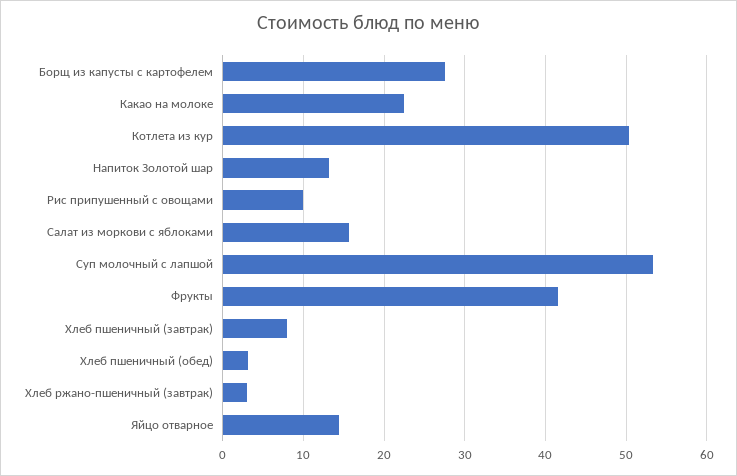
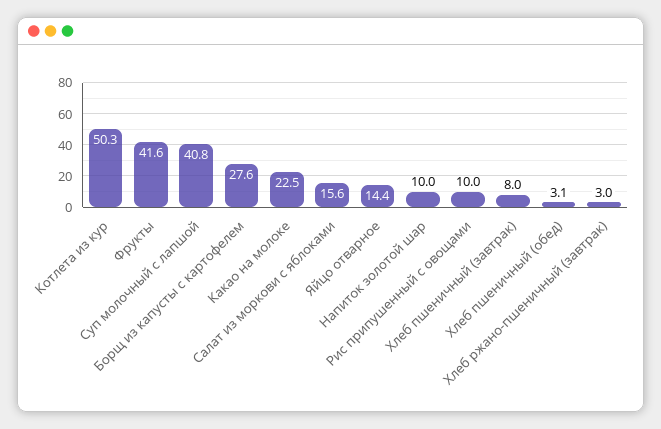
  {
    "Борщ из капусты с картофелем": 27.6,
    "Какао на молоке": 22.5,
    "Котлета из кур": 50.3,
-   "Напиток Золотой шар": 13,
+   "Напиток Золотой шар": 10,
    "Рис припушенный с овощами": 10,
    "Салат из моркови с яблоками": 15.6,
-   "Суп молочный с лапшой": 53,
+   "Суп молочный с лапшой": 40.8,
    "Фрукты": 41.6,
    "Хлеб пшеничный (завтрак)": 8,
    "Хлеб пшеничный (обед)": 3.1,
    "Хлеб ржано-пшеничный (завтрак)": 3,
    "Яйцо отварное": 14.4
  }

